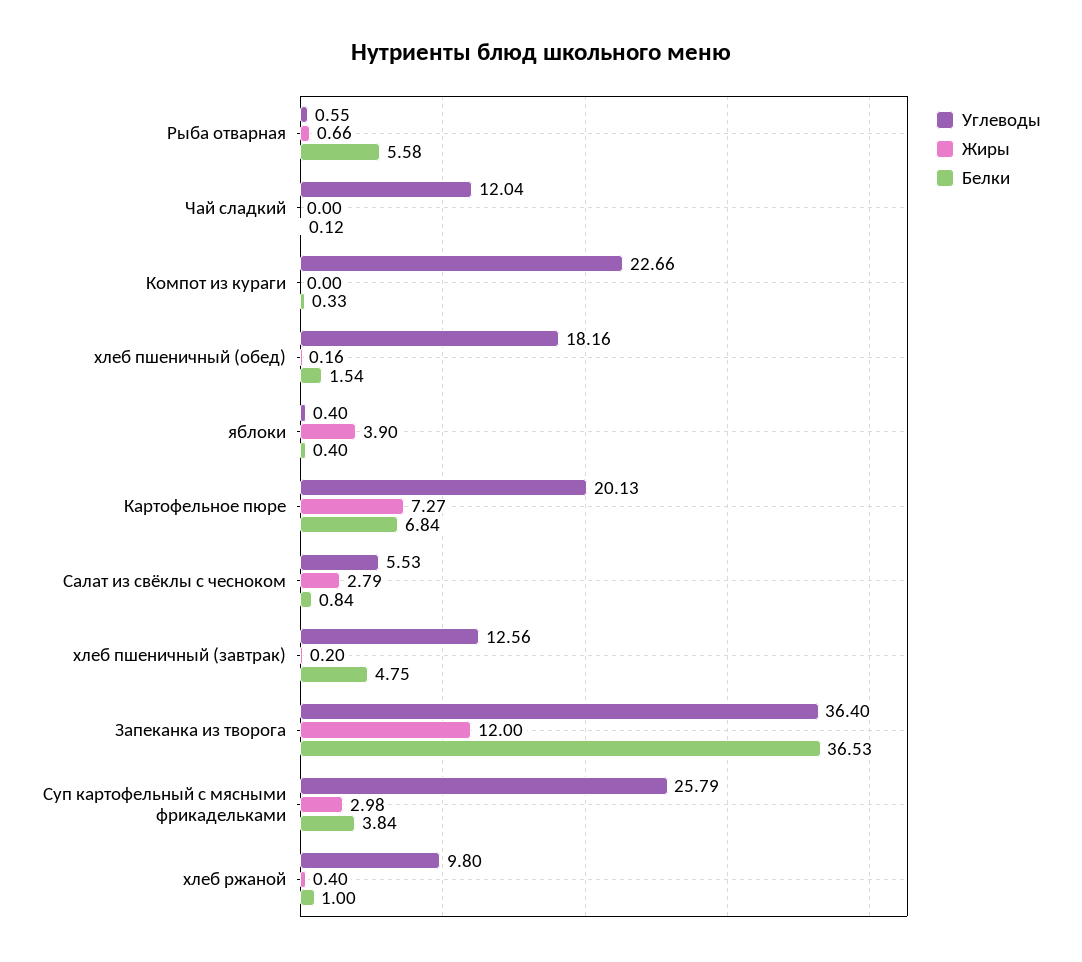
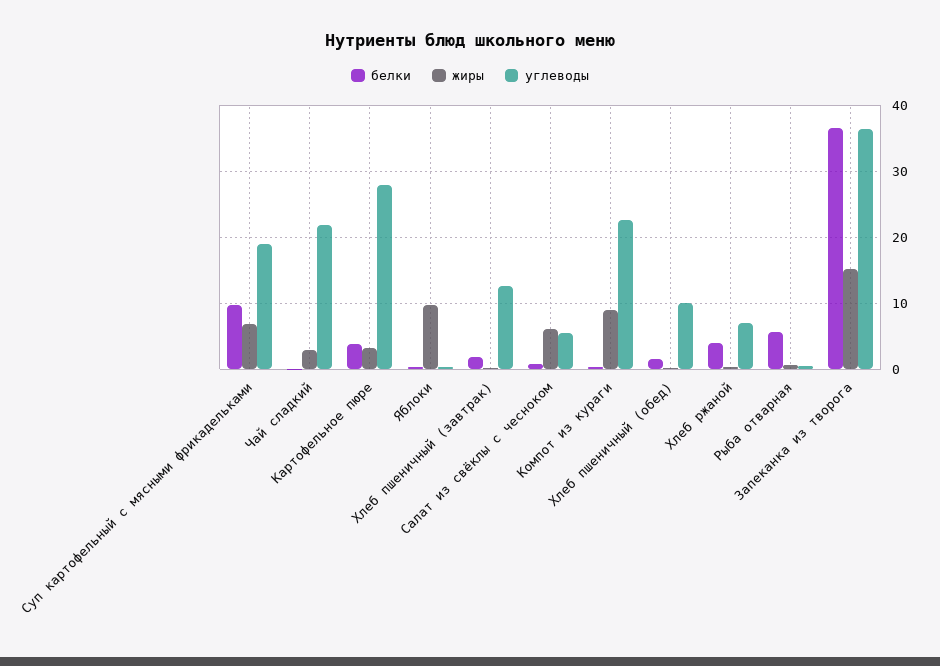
  {
    "Углеводы": {
      "Рыба отварная": 0.55,
-     "Чай сладкий": 12.04,
+     "Чай сладкий": 22,
      "Компот из кураги": 22.66,
-     "хлеб пшеничный (обед)": 18.16,
+     "хлеб пшеничный (обед)": 10,
      "яблоки": 0.4,
-     "Картофельное пюре": 20.13,
+     "Картофельное пюре": 28,
      "Салат из свёклы с чесноком": 5.53,
      "хлеб пшеничный (завтрак)": 12.56,
      "Запеканка из творога": 36.4,
-     "Суп картофельный с мясными фрикадельками": 25.79,
+     "Суп картофельный с мясными фрикадельками": 19,
-     "хлеб ржаной": 9.8
+     "хлеб ржаной": 7
    },
    "Жиры": {
      "Рыба отварная": 0.66,
-     "Чай сладкий": 0,
+     "Чай сладкий": 3,
-     "Компот из кураги": 0,
+     "Компот из кураги": 9,
      "хлеб пшеничный (обед)": 0.16,
-     "яблоки": 3.9,
+     "яблоки": 10,
-     "Картофельное пюре": 7.27,
+     "Картофельное пюре": 3,
-     "Салат из свёклы с чесноком": 2.79,
+     "Салат из свёклы с чесноком": 6,
      "хлеб пшеничный (завтрак)": 0.2,
-     "Запеканка из творога": 12,
+     "Запеканка из творога": 15,
-     "Суп картофельный с мясными фрикадельками": 2.98,
+     "Суп картофельный с мясными фрикадельками": 7,
      "хлеб ржаной": 0.4
    },
    "Белки": {
      "Рыба отварная": 5.58,
      "Чай сладкий": 0.12,
      "Компот из кураги": 0.33,
      "хлеб пшеничный (обед)": 1.54,
      "яблоки": 0.4,
-     "Картофельное пюре": 6.84,
+     "Картофельное пюре": 4,
      "Салат из свёклы с чесноком": 0.84,
-     "хлеб пшеничный (завтрак)": 4.75,
+     "хлеб пшеничный (завтрак)": 2,
      "Запеканка из творога": 36.53,
-     "Суп картофельный с мясными фрикадельками": 3.84,
+     "Суп картофельный с мясными фрикадельками": 10,
-     "хлеб ржаной": 1
+     "хлеб ржаной": 4
    }
  }

